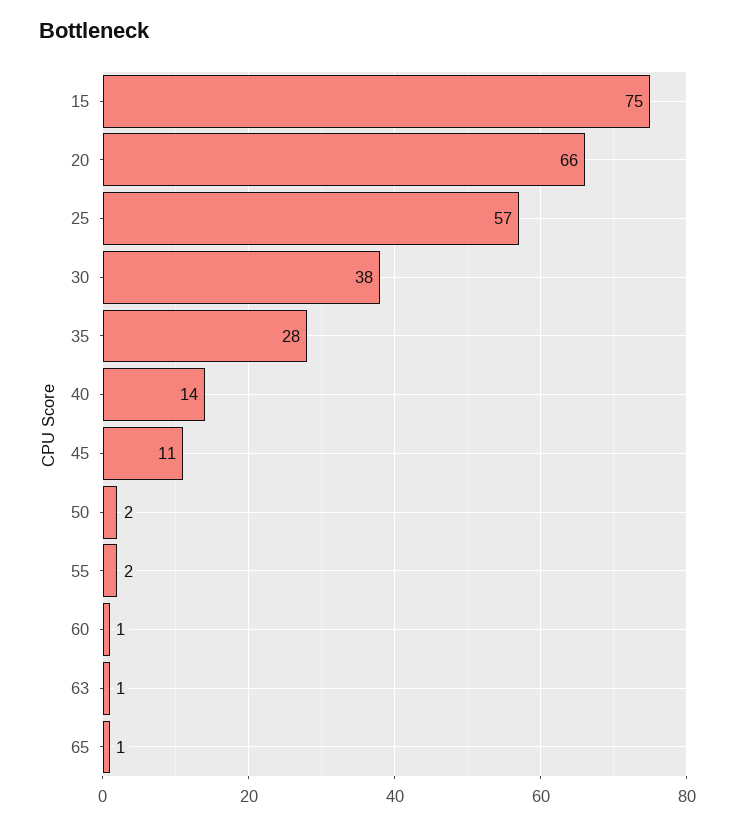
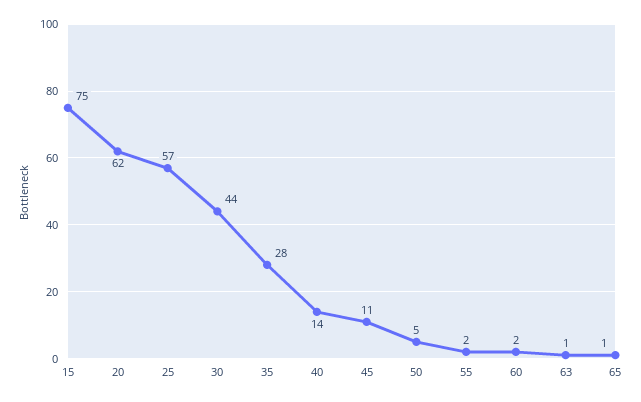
  {
    "15": 75,
-   "20": 66,
+   "20": 62,
    "25": 57,
-   "30": 38,
+   "30": 44,
    "35": 28,
    "40": 14,
    "45": 11,
-   "50": 2,
+   "50": 5,
    "55": 2,
-   "60": 1,
+   "60": 2,
    "63": 1,
    "65": 1
  }

